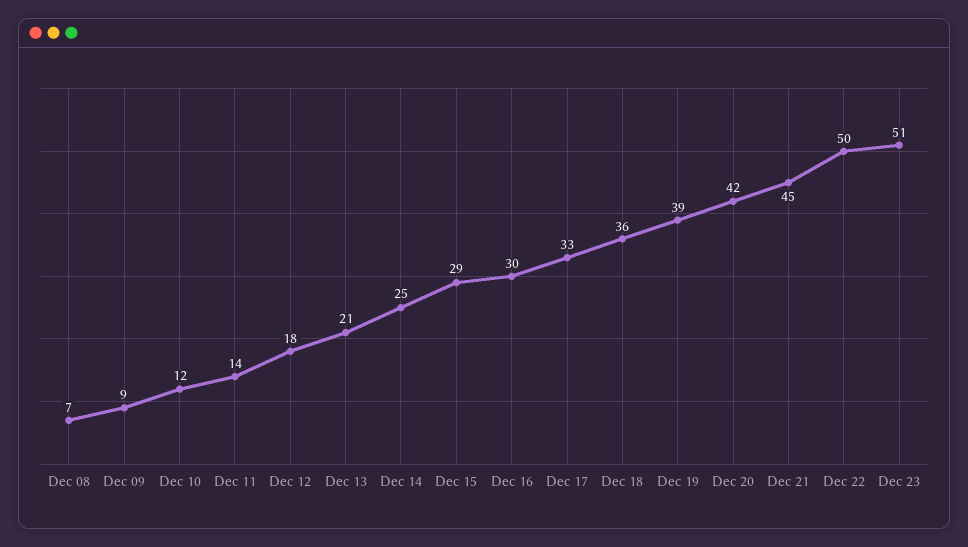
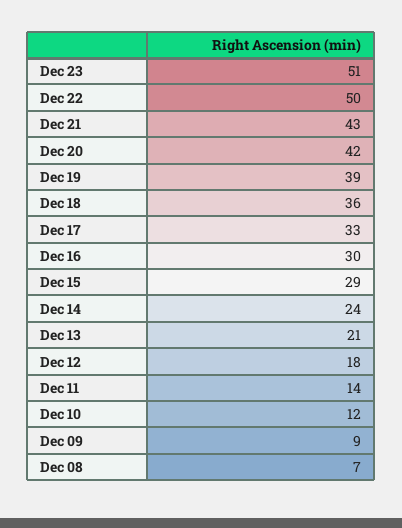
  {
    "Dec 08": 7,
    "Dec 09": 9,
    "Dec 10": 12,
    "Dec 11": 14,
    "Dec 12": 18,
    "Dec 13": 21,
-   "Dec 14": 25,
+   "Dec 14": 24,
    "Dec 15": 29,
    "Dec 16": 30,
    "Dec 17": 33,
    "Dec 18": 36,
    "Dec 19": 39,
    "Dec 20": 42,
-   "Dec 21": 45,
+   "Dec 21": 43,
    "Dec 22": 50,
    "Dec 23": 51
  }

